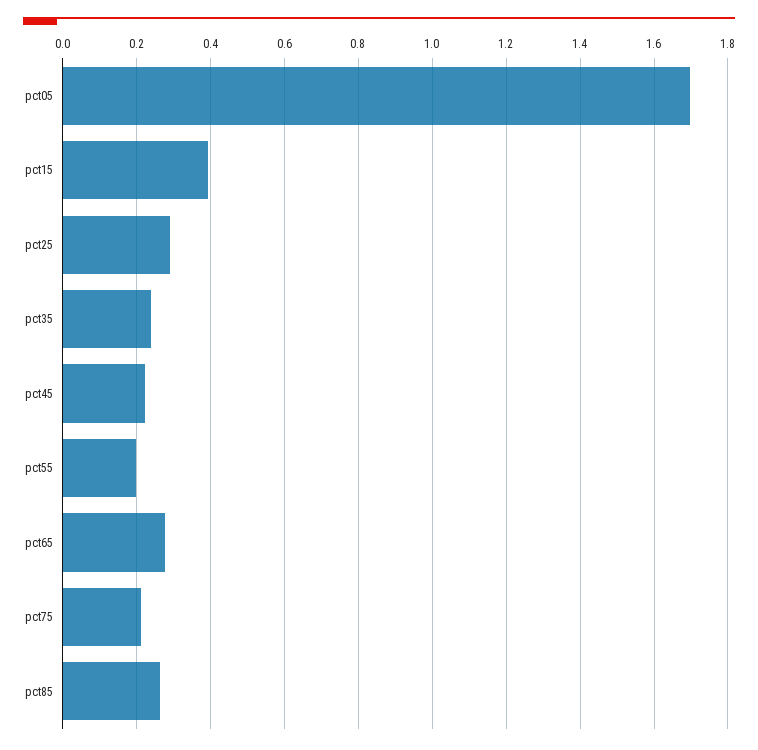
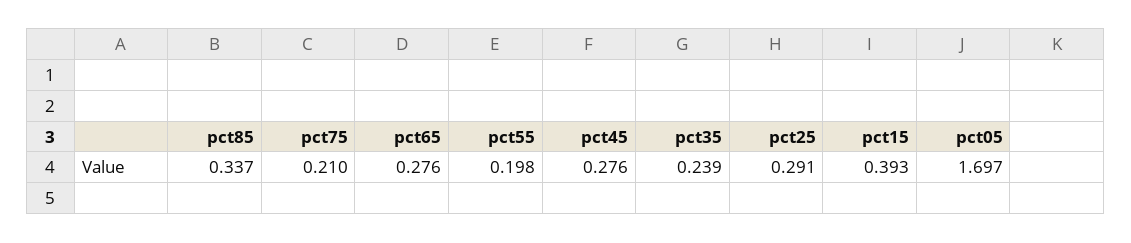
  {
    "pct05": 1.697,
    "pct15": 0.393,
    "pct25": 0.291,
    "pct35": 0.239,
-   "pct45": 0.22,
+   "pct45": 0.276,
    "pct55": 0.198,
    "pct65": 0.276,
    "pct75": 0.21,
-   "pct85": 0.26
+   "pct85": 0.337
  }

